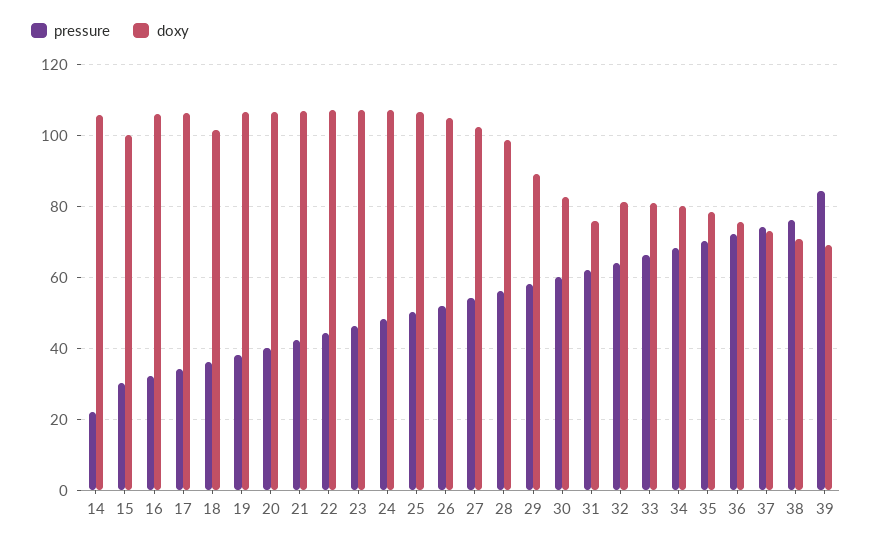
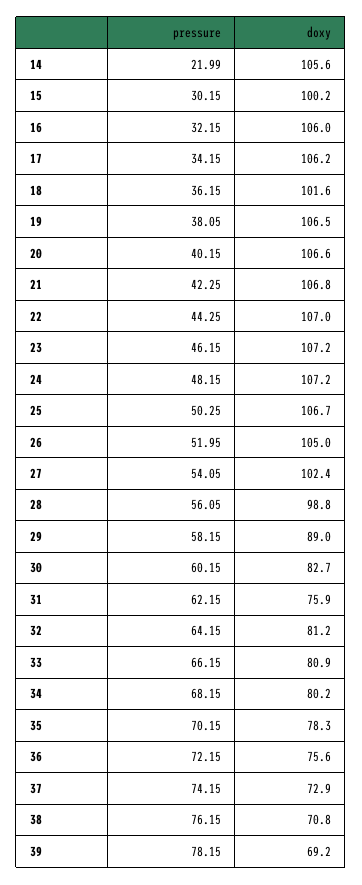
  {
    "pressure": {
      "14": 21.99,
      "15": 30.15,
      "16": 32.15,
      "17": 34.15,
      "18": 36.15,
      "19": 38.05,
      "20": 40.15,
      "21": 42.25,
      "22": 44.25,
      "23": 46.15,
      "24": 48.15,
      "25": 50.25,
      "26": 51.95,
      "27": 54.05,
      "28": 56.05,
      "29": 58.15,
      "30": 60.15,
      "31": 62.15,
      "32": 64.15,
      "33": 66.15,
      "34": 68.15,
      "35": 70.15,
      "36": 72.15,
      "37": 74.15,
      "38": 76.15,
-     "39": 84
+     "39": 78.15
    },
    "doxy": {
      "14": 105.6,
      "15": 100.2,
      "16": 106,
      "17": 106.2,
      "18": 101.6,
      "19": 106.5,
      "20": 106.6,
      "21": 106.8,
      "22": 107,
      "23": 107.2,
      "24": 107.2,
      "25": 106.7,
      "26": 105,
      "27": 102.4,
      "28": 98.8,
      "29": 89,
      "30": 82.7,
      "31": 75.9,
      "32": 81.2,
      "33": 80.9,
      "34": 80.2,
      "35": 78.3,
      "36": 75.6,
      "37": 72.9,
      "38": 70.8,
      "39": 69.2
    }
  }

